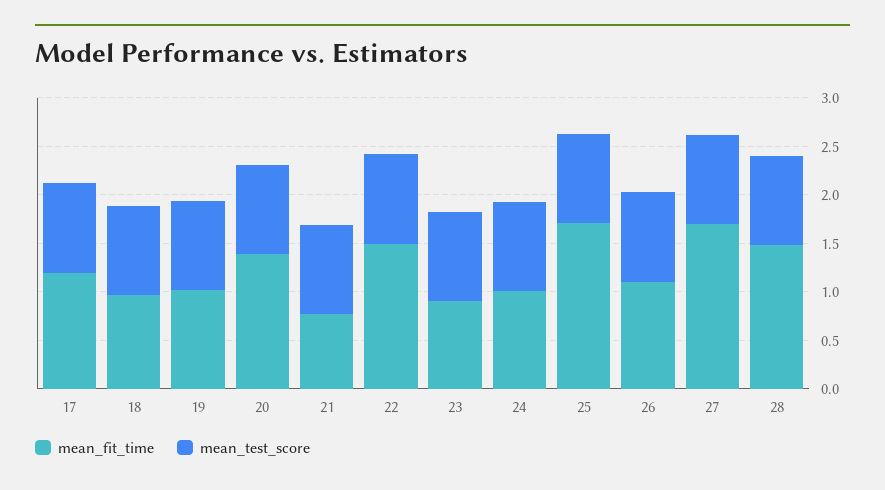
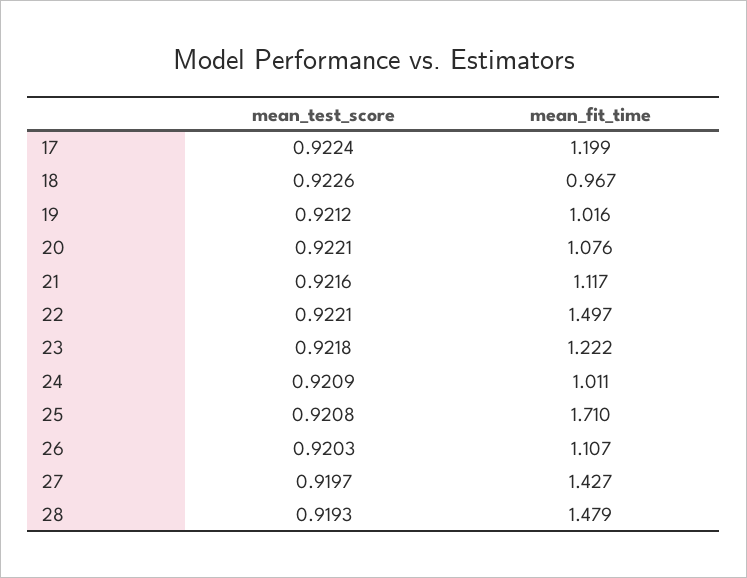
  {
    "mean_fit_time": {
      "17": 1.199,
      "18": 0.967,
      "19": 1.016,
-     "20": 1.4,
+     "20": 1.076,
-     "21": 0.8,
+     "21": 1.117,
      "22": 1.497,
-     "23": 0.9,
+     "23": 1.222,
      "24": 1.011,
      "25": 1.71,
      "26": 1.107,
-     "27": 1.7,
+     "27": 1.427,
      "28": 1.479
    },
    "mean_test_score": {
      "17": 0.9224,
      "18": 0.9226,
      "19": 0.9212,
      "20": 0.9221,
      "21": 0.9216,
      "22": 0.9221,
      "23": 0.9218,
      "24": 0.9209,
      "25": 0.9208,
      "26": 0.9203,
      "27": 0.9197,
      "28": 0.9193
    }
  }

